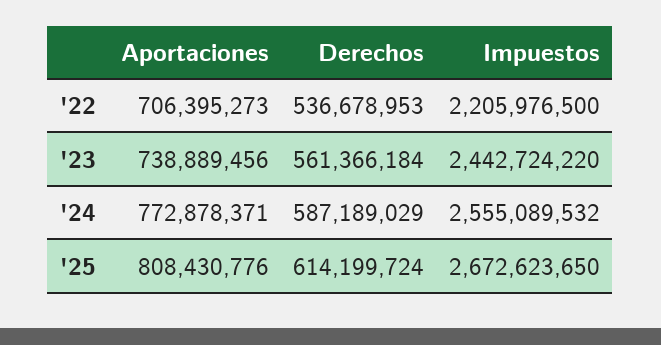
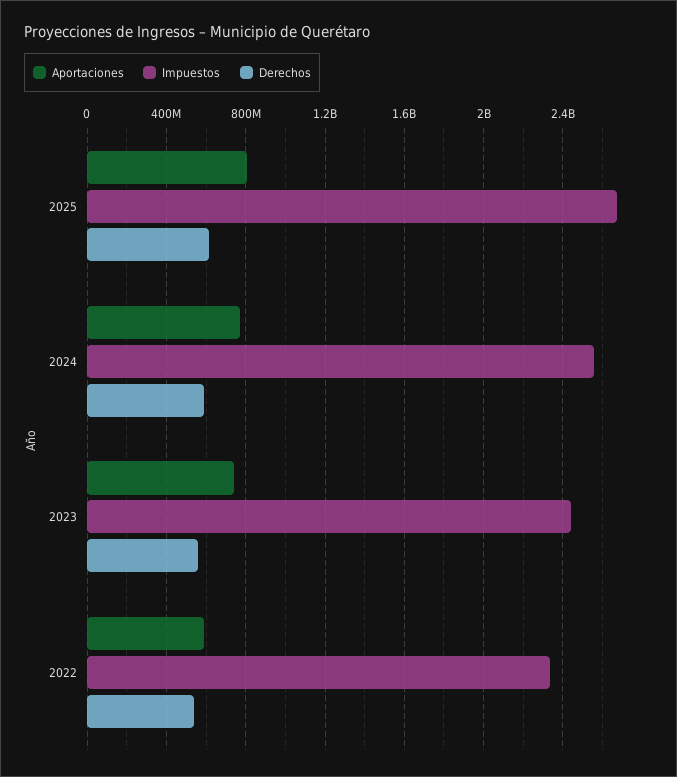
  {
    "Aportaciones": {
-     "'22": 706395273,
+     "'22": 600000000,
      "'23": 738889456,
      "'24": 772878371,
      "'25": 808430776
    },
    "Derechos": {
      "'22": 536678953,
      "'23": 561366184,
      "'24": 587189029,
      "'25": 614199724
    },
    "Impuestos": {
-     "'22": 2205976500,
+     "'22": 2350000000,
      "'23": 2442724220,
      "'24": 2555089532,
      "'25": 2672623650
    }
  }

